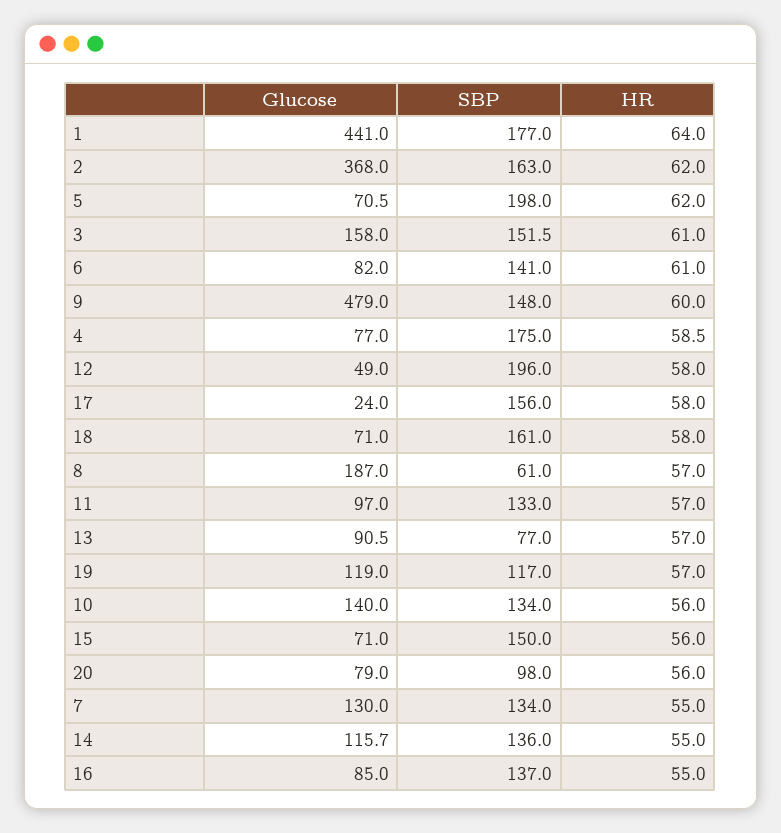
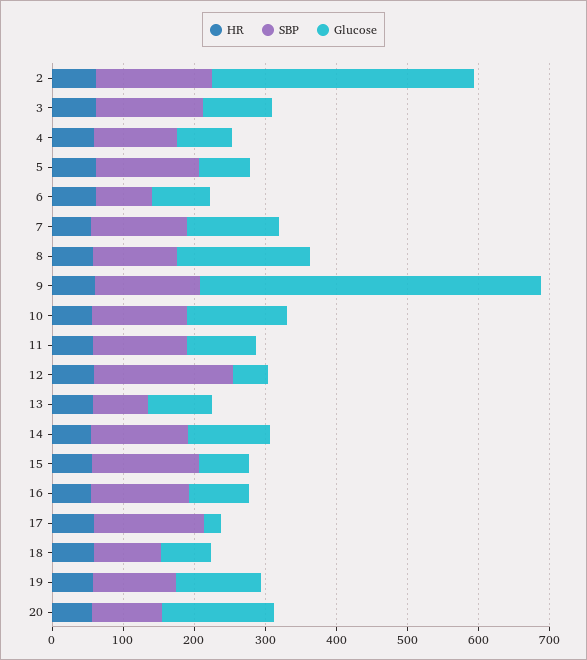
  {
    "Glucose": {
-     "1": 441,
      "2": 368,
      "5": 70.5,
-     "3": 158,
+     "3": 100,
      "6": 82,
      "9": 479,
      "4": 77,
      "12": 49,
      "17": 24,
      "18": 71,
      "8": 187,
      "11": 97,
      "13": 90.5,
      "19": 119,
      "10": 140,
      "15": 71,
-     "20": 79,
+     "20": 160,
      "7": 130,
      "14": 115.7,
      "16": 85
    },
    "SBP": {
-     "1": 177,
      "2": 163,
-     "5": 198,
+     "5": 140,
      "3": 151.5,
-     "6": 141,
+     "6": 80,
      "9": 148,
-     "4": 175,
+     "4": 120,
      "12": 196,
      "17": 156,
-     "18": 161,
+     "18": 100,
-     "8": 61,
+     "8": 120,
      "11": 133,
      "13": 77,
      "19": 117,
      "10": 134,
      "15": 150,
      "20": 98,
      "7": 134,
      "14": 136,
      "16": 137
    },
    "HR": {
-     "1": 64,
      "2": 62,
      "5": 62,
      "3": 61,
      "6": 61,
      "9": 60,
      "4": 58.5,
      "12": 58,
      "17": 58,
      "18": 58,
      "8": 57,
      "11": 57,
      "13": 57,
      "19": 57,
      "10": 56,
      "15": 56,
      "20": 56,
      "7": 55,
      "14": 55,
      "16": 55
    }
  }

